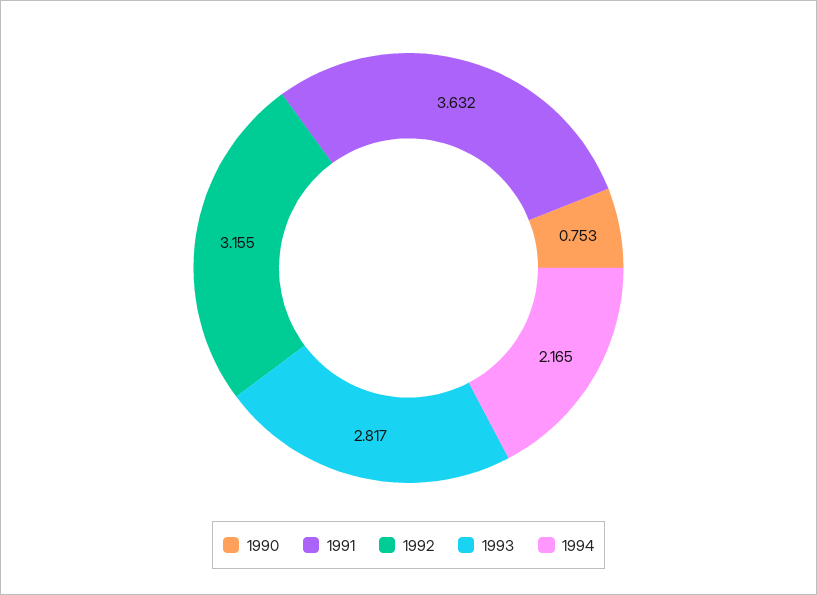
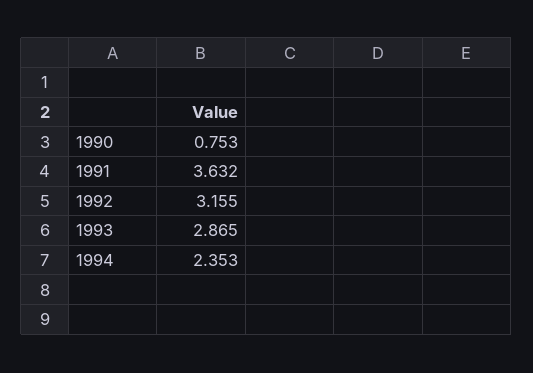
  {
    "1990": 0.753,
    "1991": 3.632,
    "1992": 3.155,
-   "1993": 2.817,
+   "1993": 2.865,
-   "1994": 2.165
+   "1994": 2.353
  }

